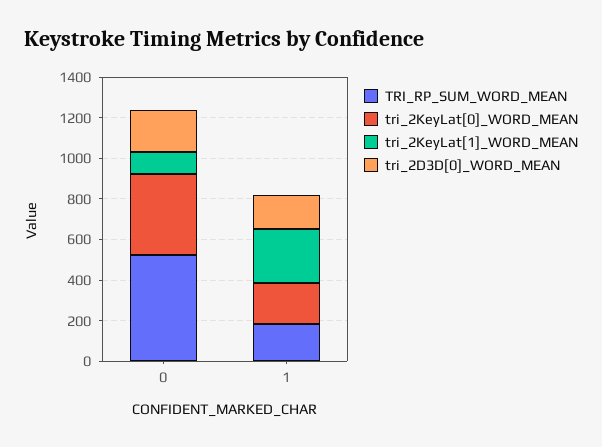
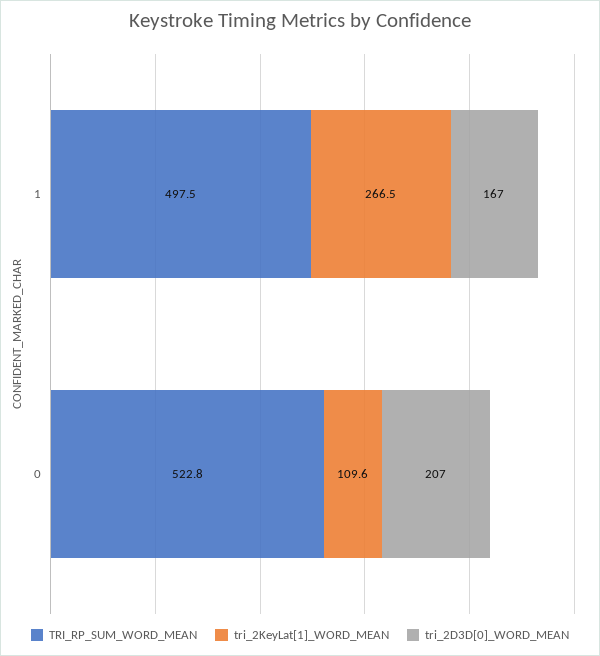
  {
    "TRI_RP_SUM_WORD_MEAN": {
      "0": 522.8,
-     "1": 200
+     "1": 497.5
    },
-   "tri_2KeyLat[0]_WORD_MEAN": {
-     "0": 400,
-     "1": 200
-   },
    "tri_2KeyLat[1]_WORD_MEAN": {
      "0": 109.6,
      "1": 266.5
    },
    "tri_2D3D[0]_WORD_MEAN": {
      "0": 207,
      "1": 167
    }
  }

